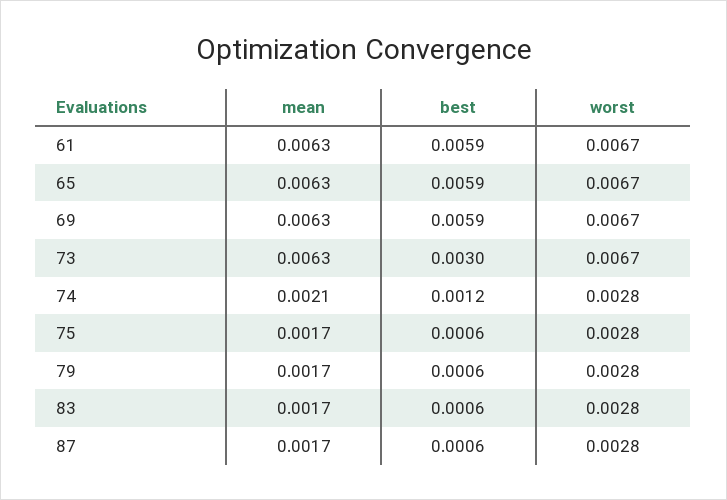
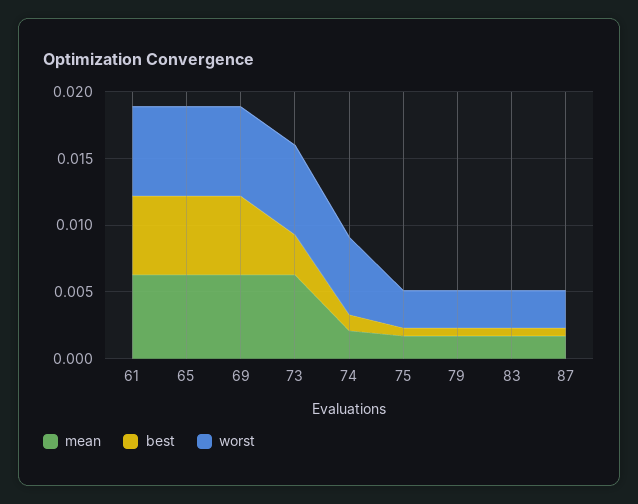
  {
    "mean": {
      "61": 0.0063,
      "65": 0.0063,
      "69": 0.0063,
      "73": 0.0063,
      "74": 0.0021,
      "75": 0.0017,
      "79": 0.0017,
      "83": 0.0017,
      "87": 0.0017
    },
    "best": {
      "61": 0.0059,
      "65": 0.0059,
      "69": 0.0059,
      "73": 0.003,
      "74": 0.0012,
      "75": 0.0006,
      "79": 0.0006,
      "83": 0.0006,
      "87": 0.0006
    },
    "worst": {
      "61": 0.0067,
      "65": 0.0067,
      "69": 0.0067,
      "73": 0.0067,
-     "74": 0.0028,
+     "74": 0.006,
      "75": 0.0028,
      "79": 0.0028,
      "83": 0.0028,
      "87": 0.0028
    }
  }

